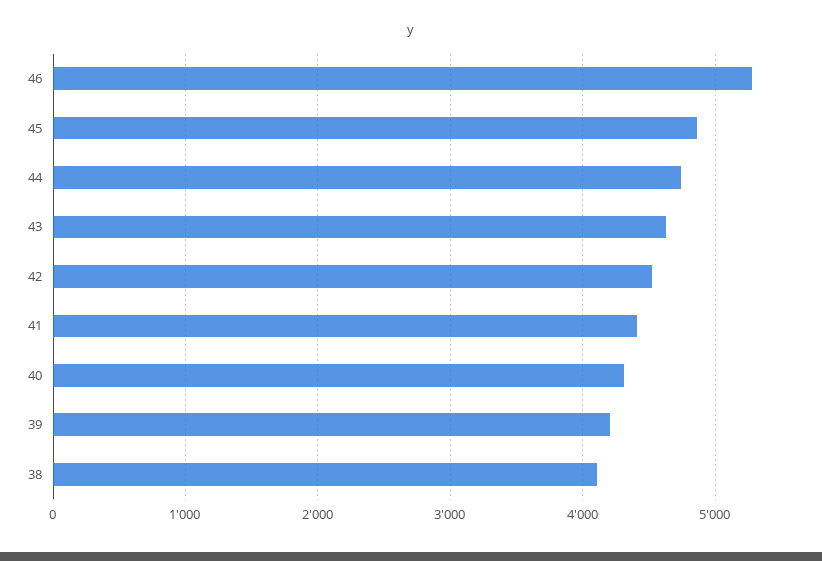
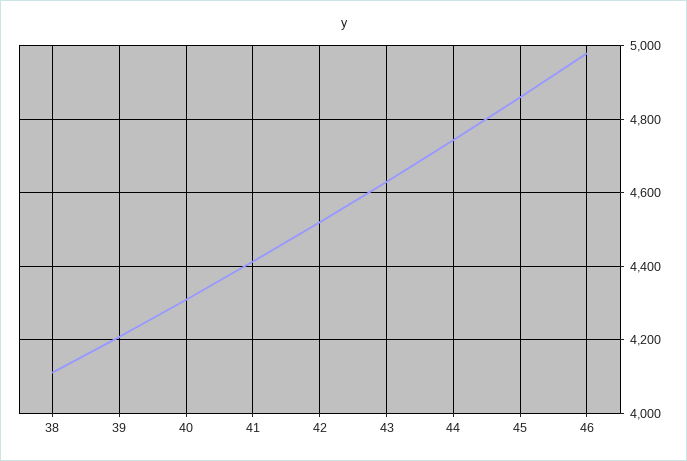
  {
-   "46": 5300,
+   "46": 4980,
    "45": 4860,
    "44": 4740,
    "43": 4640,
    "42": 4520,
    "41": 4420,
    "40": 4300,
    "39": 4200,
    "38": 4120
  }

